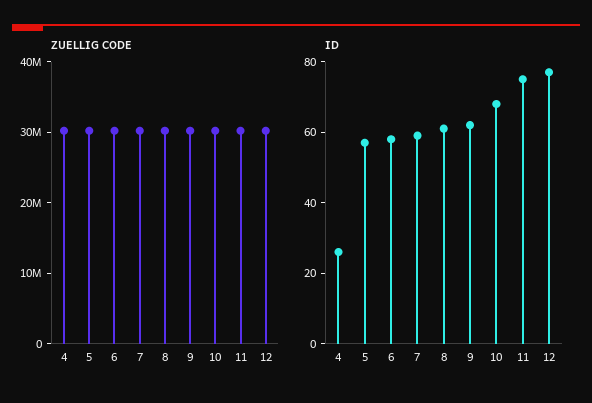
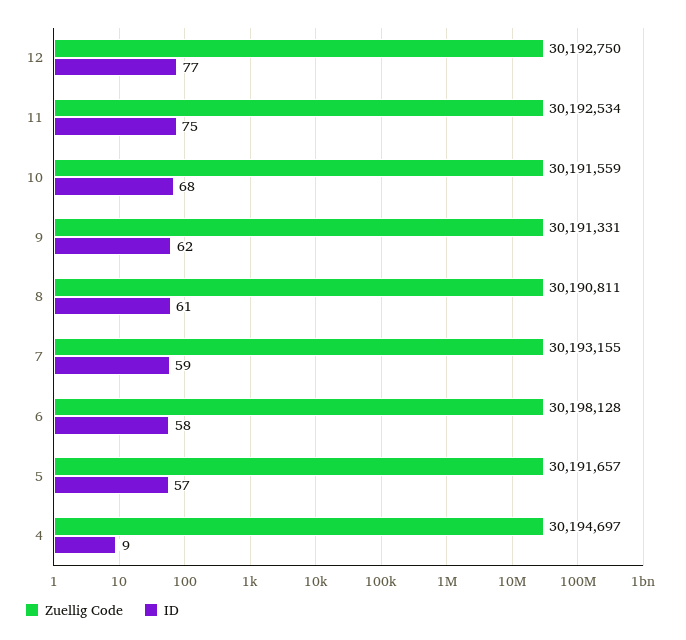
  {
    "ZUELLIG CODE": {
      "4": 30194697,
      "5": 30191657,
      "6": 30198128,
      "7": 30193155,
      "8": 30190811,
      "9": 30191331,
      "10": 30191559,
      "11": 30192534,
      "12": 30192750
    },
    "ID": {
-     "4": 25,
+     "4": 9,
      "5": 57,
      "6": 58,
      "7": 59,
      "8": 61,
      "9": 62,
      "10": 68,
      "11": 75,
      "12": 77
    }
  }

